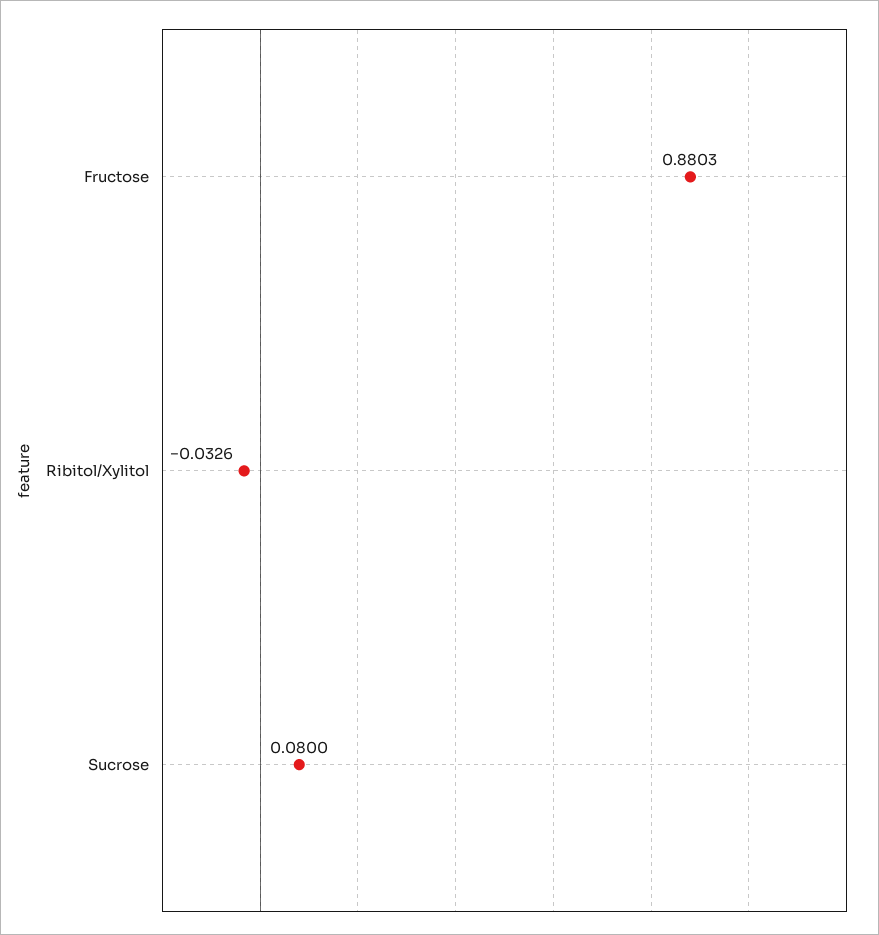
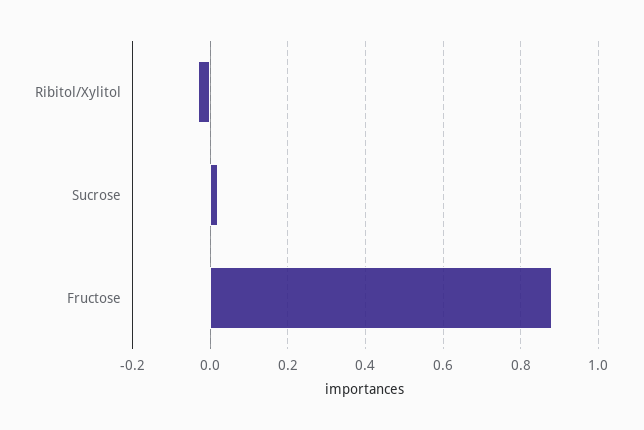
  {
    "Fructose": 0.8803,
    "Ribitol/Xylitol": -0.0326,
-   "Sucrose": 0.08
+   "Sucrose": 0.02
  }

